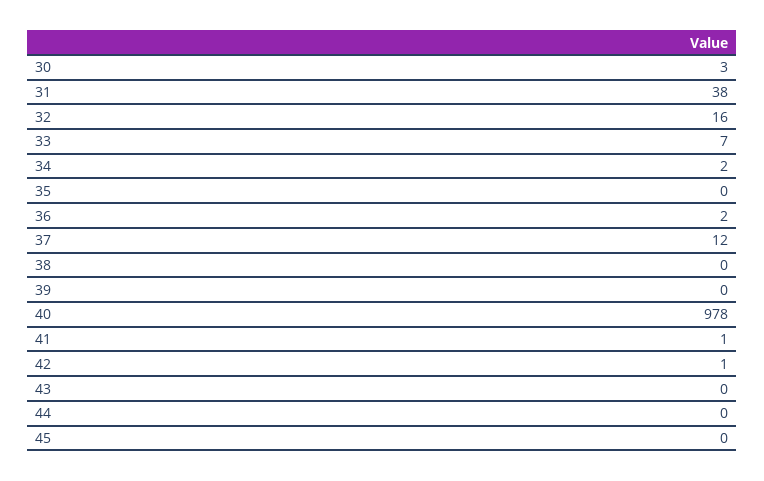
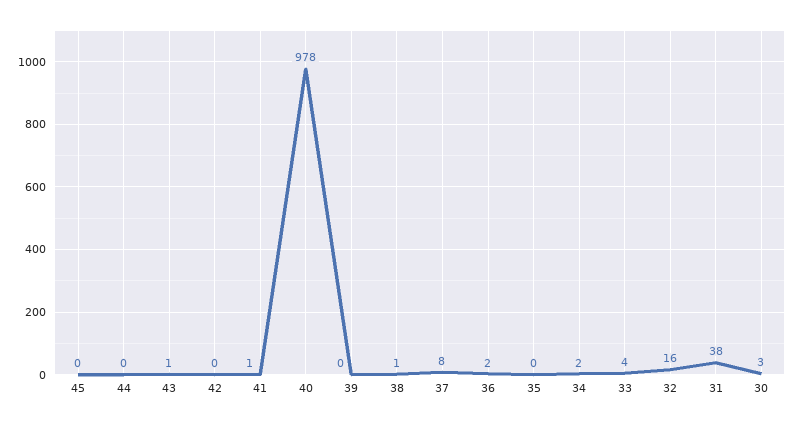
  {
    "30": 3,
    "31": 38,
    "32": 16,
-   "33": 7,
+   "33": 4,
    "34": 2,
    "35": 0,
    "36": 2,
-   "37": 12,
+   "37": 8,
-   "38": 0,
+   "38": 1,
    "39": 0,
    "40": 978,
    "41": 1,
-   "42": 1,
+   "42": 0,
-   "43": 0,
+   "43": 1,
    "44": 0,
    "45": 0
  }

